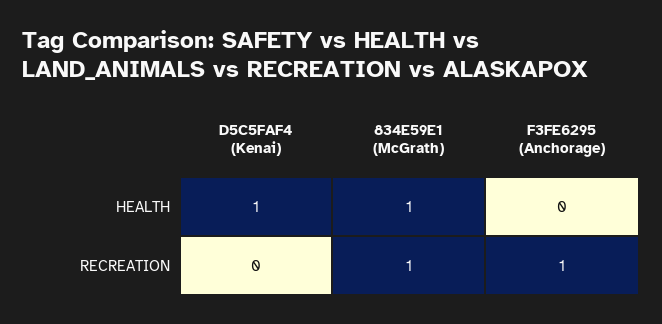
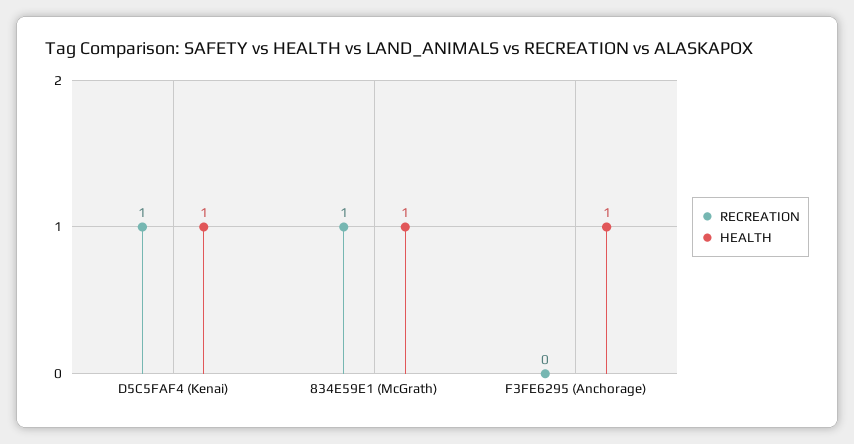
  {
    "HEALTH": {
      "D5C5FAF4 (Kenai)": 1,
      "834E59E1 (McGrath)": 1,
-     "F3FE6295 (Anchorage)": 0
+     "F3FE6295 (Anchorage)": 1
    },
    "RECREATION": {
-     "D5C5FAF4 (Kenai)": 0,
+     "D5C5FAF4 (Kenai)": 1,
      "834E59E1 (McGrath)": 1,
-     "F3FE6295 (Anchorage)": 1
+     "F3FE6295 (Anchorage)": 0
    }
  }

